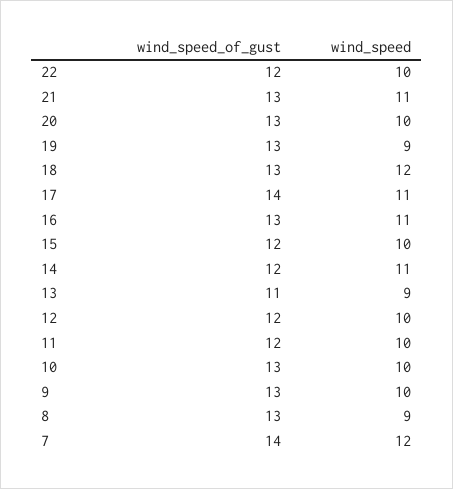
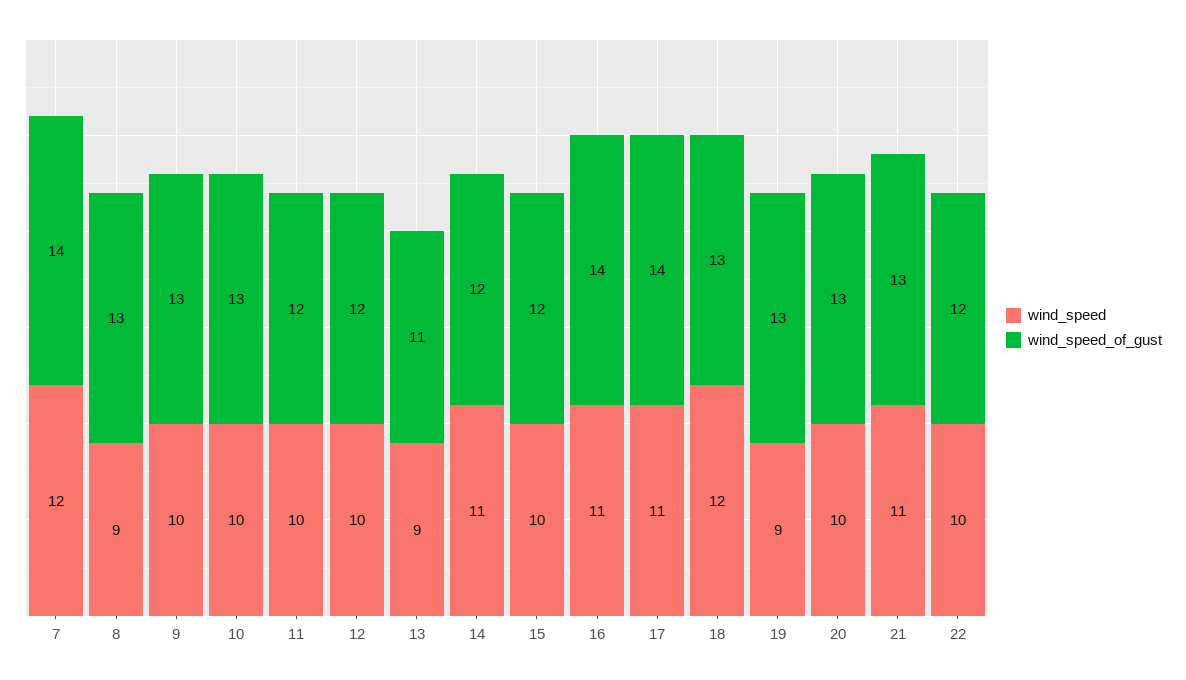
  {
    "wind_speed_of_gust": {
      "22": 12,
      "21": 13,
      "20": 13,
      "19": 13,
      "18": 13,
      "17": 14,
-     "16": 13,
+     "16": 14,
      "15": 12,
      "14": 12,
      "13": 11,
      "12": 12,
      "11": 12,
      "10": 13,
      "9": 13,
      "8": 13,
      "7": 14
    },
    "wind_speed": {
      "22": 10,
      "21": 11,
      "20": 10,
      "19": 9,
      "18": 12,
      "17": 11,
      "16": 11,
      "15": 10,
      "14": 11,
      "13": 9,
      "12": 10,
      "11": 10,
      "10": 10,
      "9": 10,
      "8": 9,
      "7": 12
    }
  }

